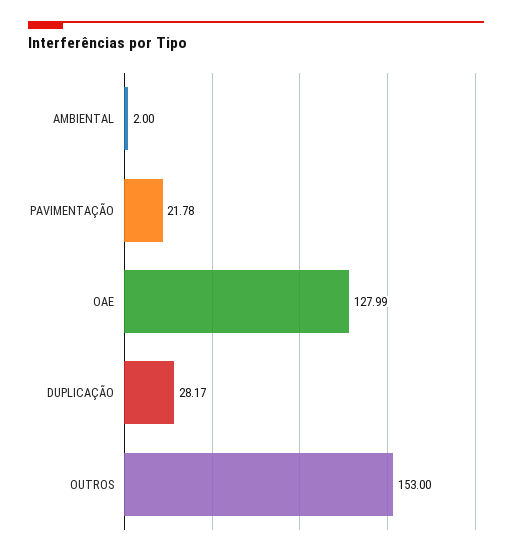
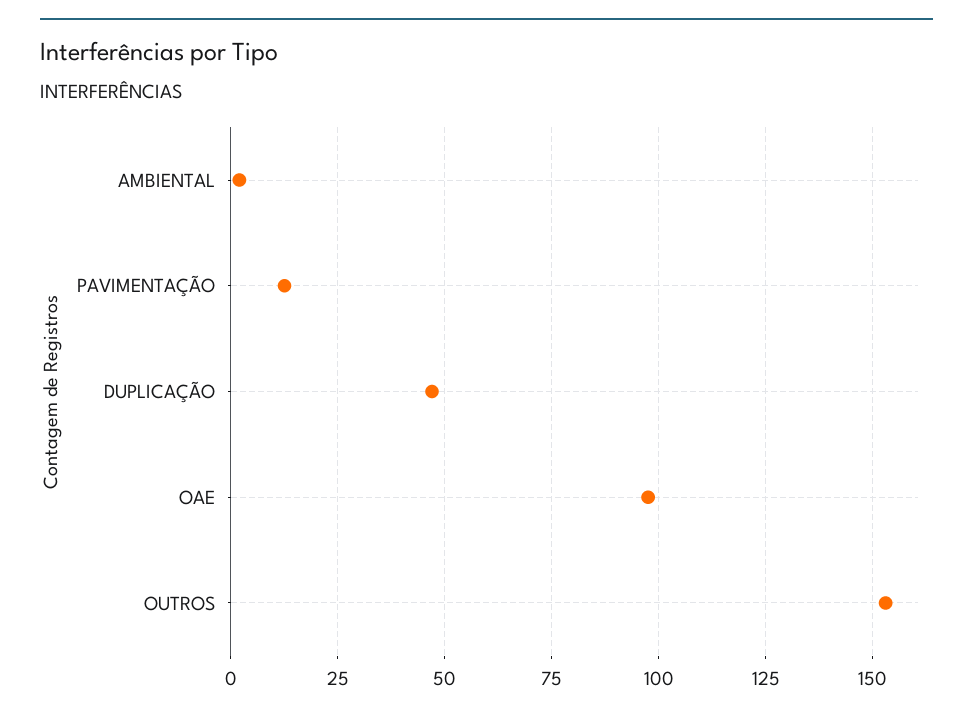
  {
    "AMBIENTAL": 2,
-   "PAVIMENTAÇÃO": 21.78,
+   "PAVIMENTAÇÃO": 12.5,
-   "OAE": 127.99,
+   "OAE": 97.5,
-   "DUPLICAÇÃO": 28.17,
+   "DUPLICAÇÃO": 47.5,
    "OUTROS": 153
  }

